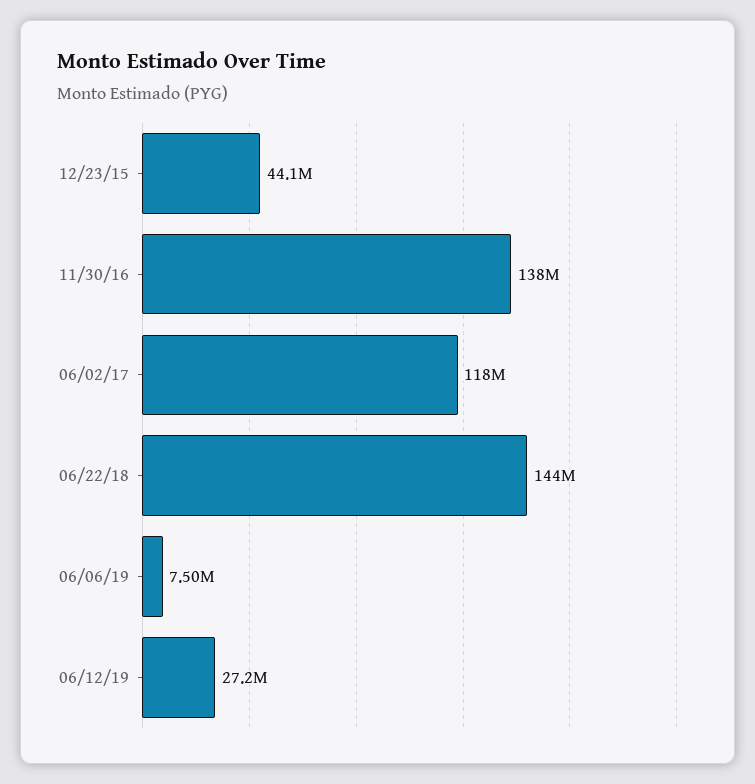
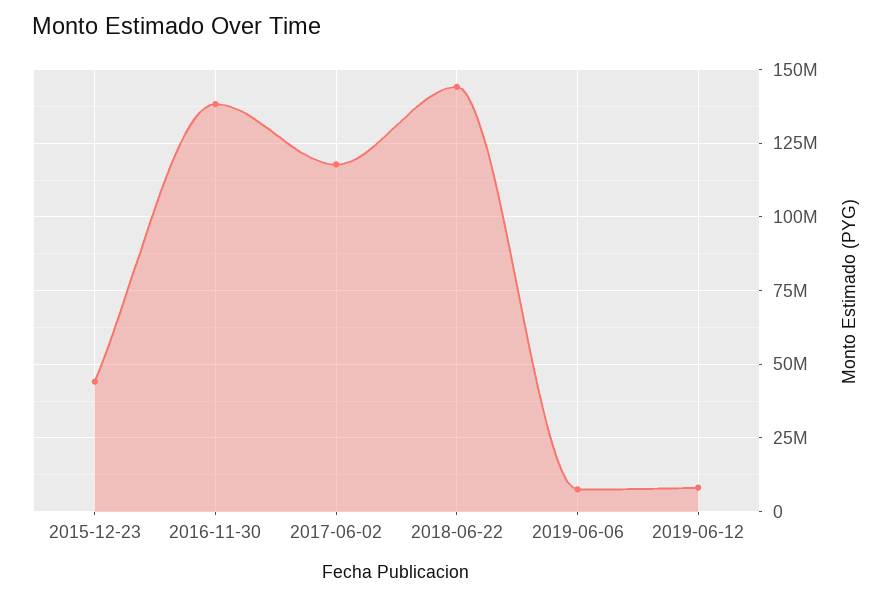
  {
    "12/23/15": 44100000,
    "11/30/16": 138000000,
    "06/02/17": 118000000,
    "06/22/18": 144000000,
    "06/06/19": 7500000,
-   "06/12/19": 27200000
+   "06/12/19": 7500000
  }

